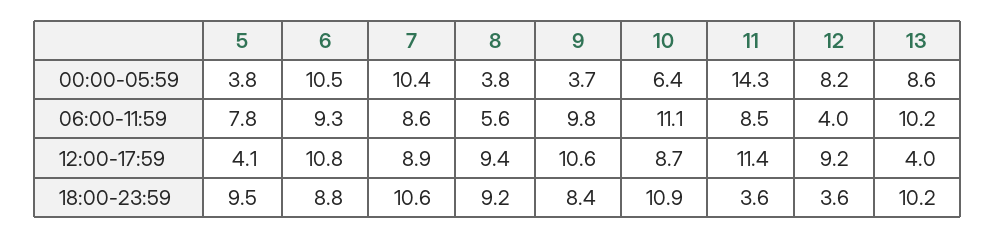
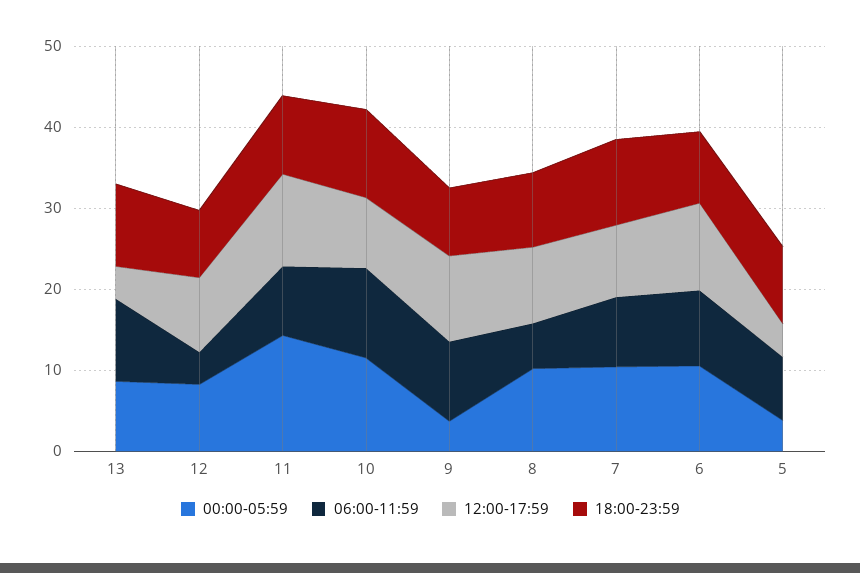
  {
    "00:00-05:59": {
      "5": 3.8,
      "6": 10.5,
      "7": 10.4,
-     "8": 3.8,
+     "8": 10,
      "9": 3.7,
-     "10": 6.4,
+     "10": 12,
      "11": 14.3,
      "12": 8.2,
      "13": 8.6
    },
    "06:00-11:59": {
      "5": 7.8,
      "6": 9.3,
      "7": 8.6,
      "8": 5.6,
      "9": 9.8,
      "10": 11.1,
      "11": 8.5,
      "12": 4,
      "13": 10.2
    },
    "12:00-17:59": {
      "5": 4.1,
      "6": 10.8,
      "7": 8.9,
      "8": 9.4,
      "9": 10.6,
      "10": 8.7,
      "11": 11.4,
      "12": 9.2,
      "13": 4
    },
    "18:00-23:59": {
      "5": 9.5,
      "6": 8.8,
      "7": 10.6,
      "8": 9.2,
      "9": 8.4,
      "10": 10.9,
-     "11": 3.6,
+     "11": 10,
-     "12": 3.6,
+     "12": 8,
      "13": 10.2
    }
  }

